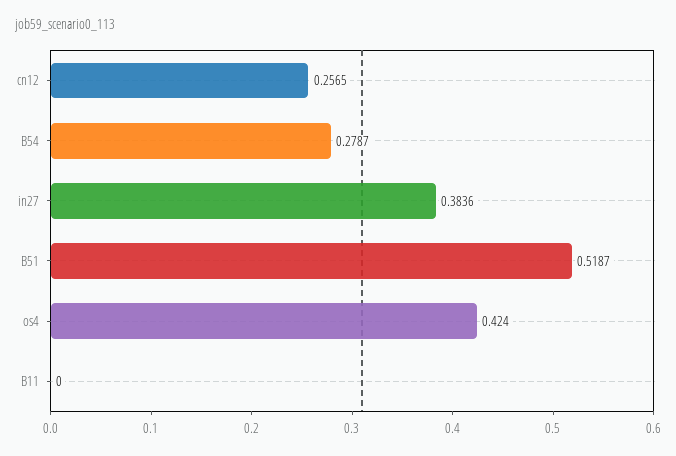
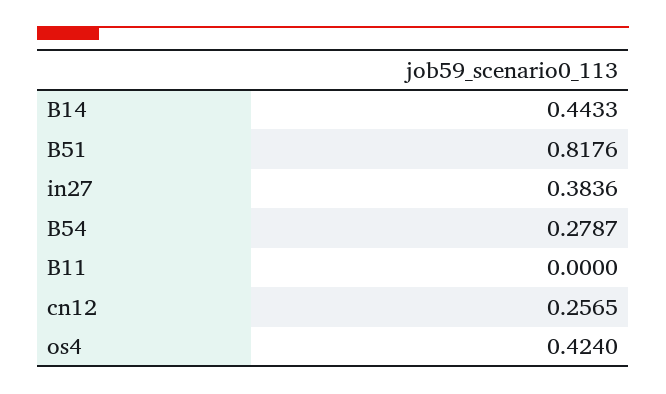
  {
    "cn12": 0.2565,
    "B54": 0.2787,
    "in27": 0.3836,
-   "B51": 0.5187,
+   "B51": 0.8176,
    "os4": 0.424,
-   "B11": 0
+   "B11": 0,
+   "B14": 0.4433
  }

